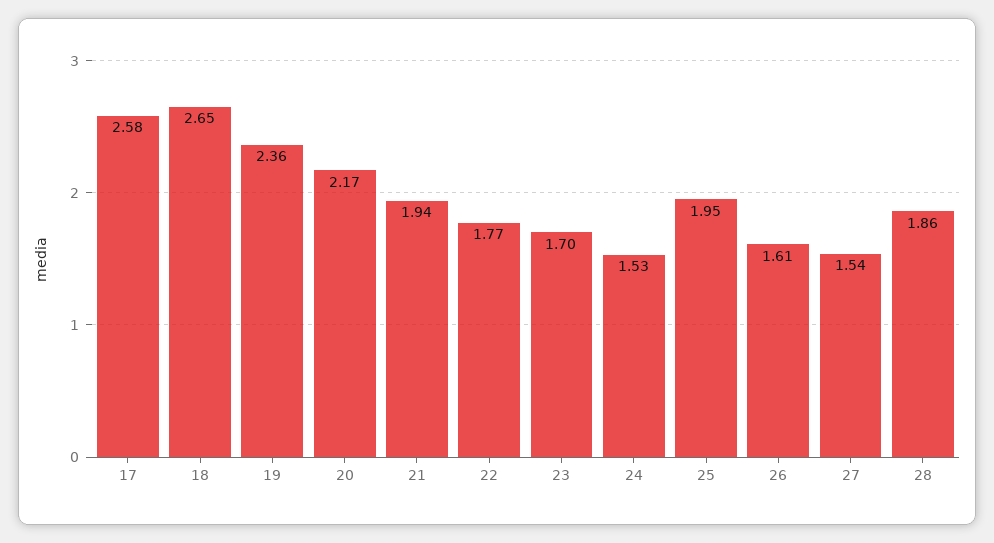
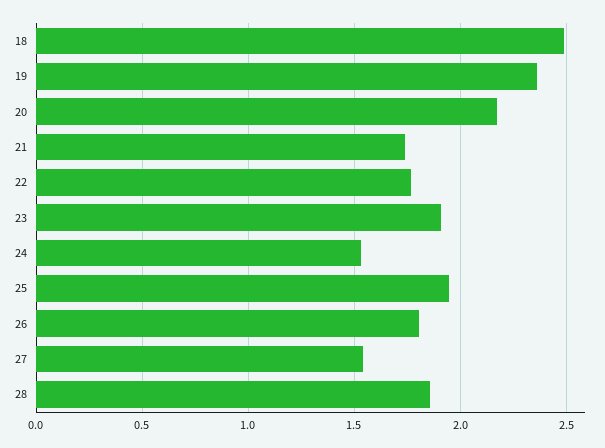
  {
-   "17": 2.58,
-   "18": 2.65,
+   "18": 2.5,
    "19": 2.36,
    "20": 2.17,
-   "21": 1.94,
+   "21": 1.75,
    "22": 1.77,
-   "23": 1.7,
+   "23": 1.9,
    "24": 1.53,
    "25": 1.95,
-   "26": 1.61,
+   "26": 1.8,
    "27": 1.54,
    "28": 1.86
  }

